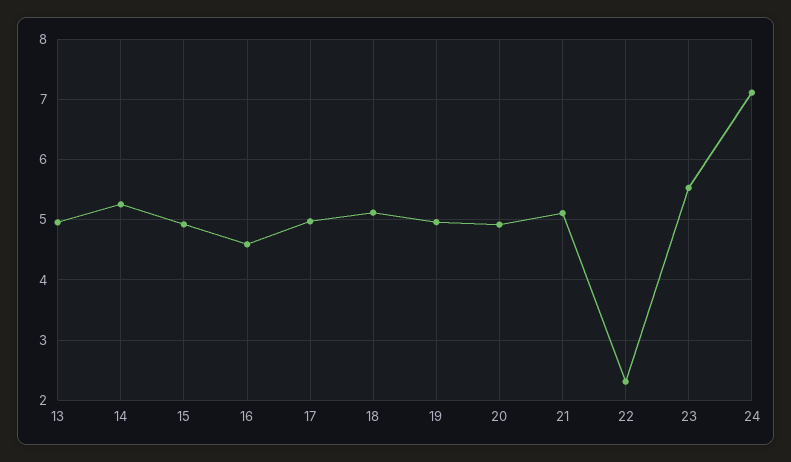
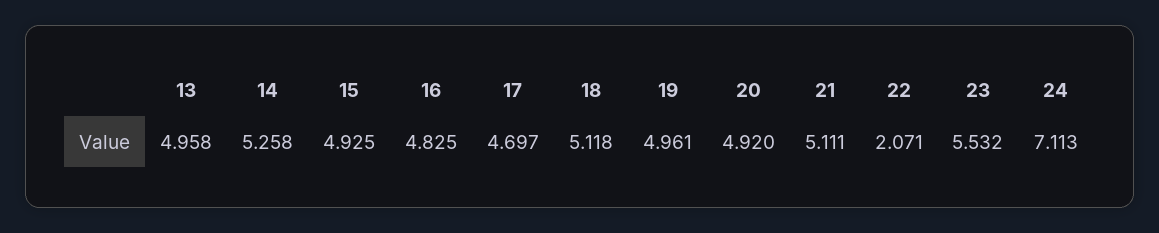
  {
    "13": 4.958,
    "14": 5.258,
    "15": 4.925,
-   "16": 4.6,
+   "16": 4.825,
-   "17": 5,
+   "17": 4.697,
    "18": 5.118,
    "19": 4.961,
    "20": 4.92,
    "21": 5.111,
-   "22": 2.3,
+   "22": 2.071,
    "23": 5.532,
    "24": 7.113
  }

